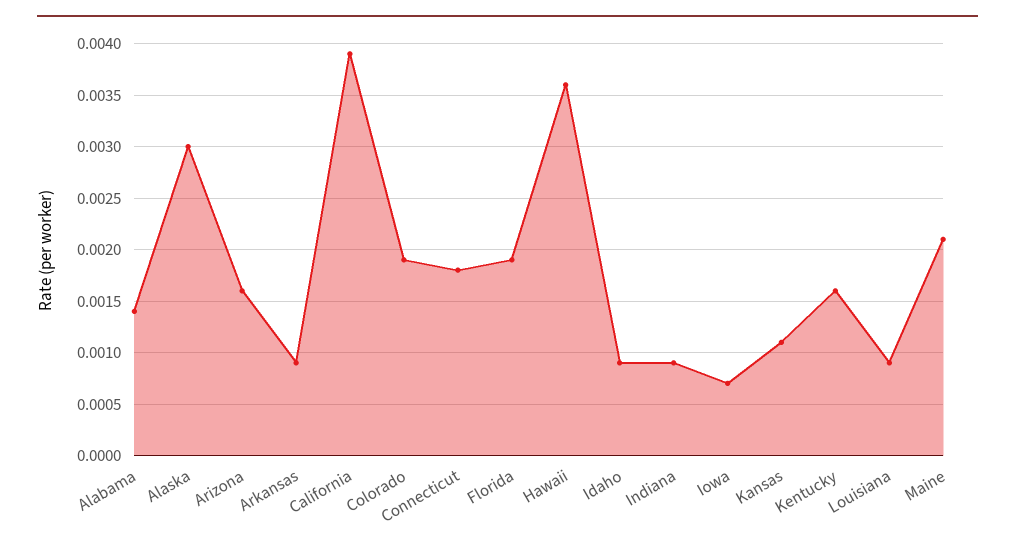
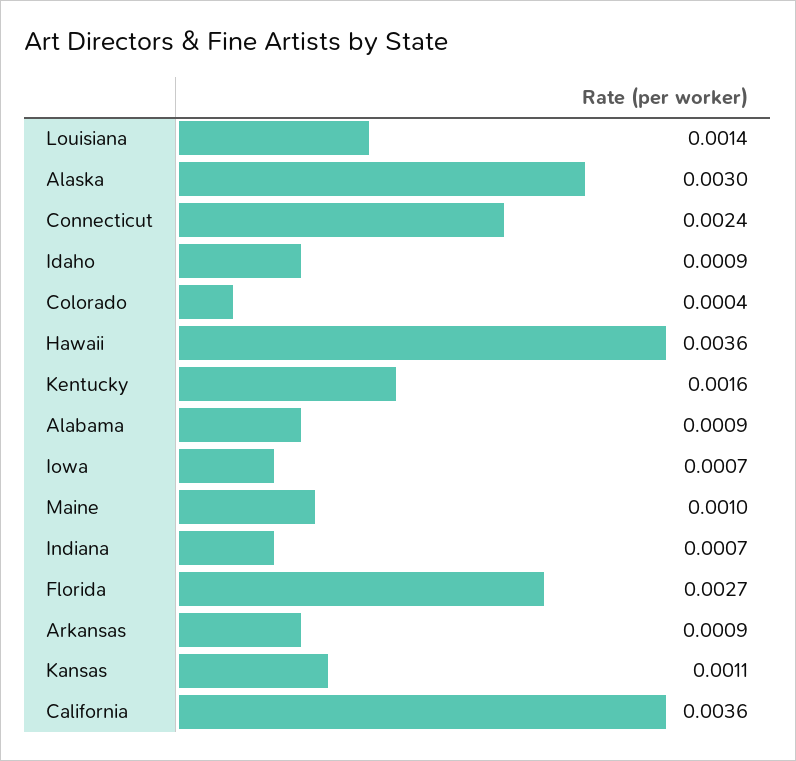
  {
-   "Alabama": 0.0014,
+   "Alabama": 0.0009,
    "Alaska": 0.003,
-   "Arizona": 0.0016,
    "Arkansas": 0.0009,
-   "California": 0.0039,
+   "California": 0.0036,
-   "Colorado": 0.0019,
+   "Colorado": 0.0004,
-   "Connecticut": 0.0018,
+   "Connecticut": 0.0024,
-   "Florida": 0.0019,
+   "Florida": 0.0027,
    "Hawaii": 0.0036,
    "Idaho": 0.0009,
-   "Indiana": 0.0009,
+   "Indiana": 0.0007,
    "Iowa": 0.0007,
    "Kansas": 0.0011,
    "Kentucky": 0.0016,
-   "Louisiana": 0.0009,
+   "Louisiana": 0.0014,
-   "Maine": 0.0021
+   "Maine": 0.001
  }

